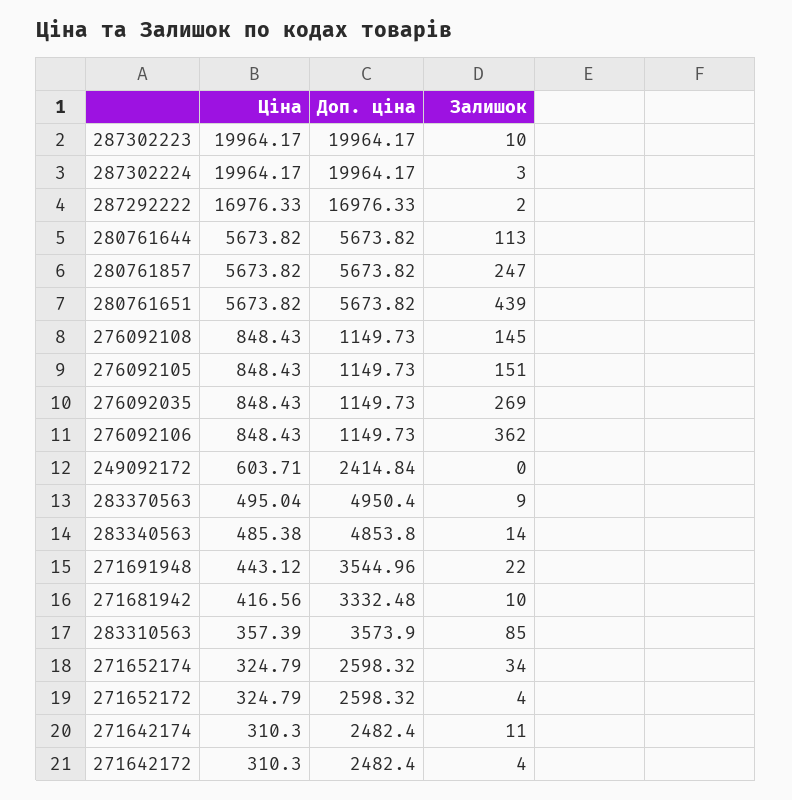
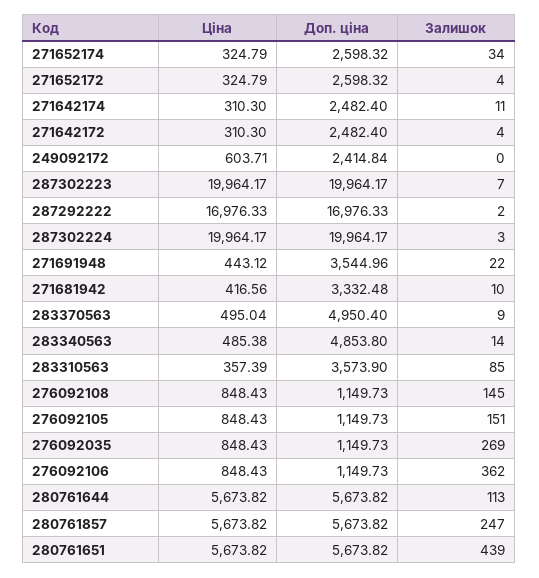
  {
    "Ціна": {
      "287302223": 19964.17,
      "287302224": 19964.17,
      "287292222": 16976.33,
      "280761644": 5673.82,
      "280761857": 5673.82,
      "280761651": 5673.82,
      "276092108": 848.43,
      "276092105": 848.43,
      "276092035": 848.43,
      "276092106": 848.43,
      "249092172": 603.71,
      "283370563": 495.04,
      "283340563": 485.38,
      "271691948": 443.12,
      "271681942": 416.56,
      "283310563": 357.39,
      "271652174": 324.79,
      "271652172": 324.79,
      "271642174": 310.3,
      "271642172": 310.3
    },
    "Доп. ціна": {
      "287302223": 19964.17,
      "287302224": 19964.17,
      "287292222": 16976.33,
      "280761644": 5673.82,
      "280761857": 5673.82,
      "280761651": 5673.82,
      "276092108": 1149.73,
      "276092105": 1149.73,
      "276092035": 1149.73,
      "276092106": 1149.73,
      "249092172": 2414.84,
      "283370563": 4950.4,
      "283340563": 4853.8,
      "271691948": 3544.96,
      "271681942": 3332.48,
      "283310563": 3573.9,
      "271652174": 2598.32,
      "271652172": 2598.32,
      "271642174": 2482.4,
      "271642172": 2482.4
    },
    "Залишок": {
-     "287302223": 10,
+     "287302223": 7,
      "287302224": 3,
      "287292222": 2,
      "280761644": 113,
      "280761857": 247,
      "280761651": 439,
      "276092108": 145,
      "276092105": 151,
      "276092035": 269,
      "276092106": 362,
      "249092172": 0,
      "283370563": 9,
      "283340563": 14,
      "271691948": 22,
      "271681942": 10,
      "283310563": 85,
      "271652174": 34,
      "271652172": 4,
      "271642174": 11,
      "271642172": 4
    }
  }

